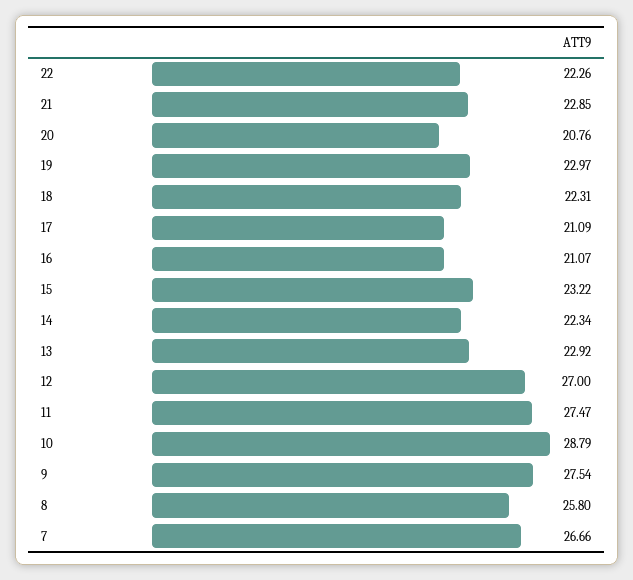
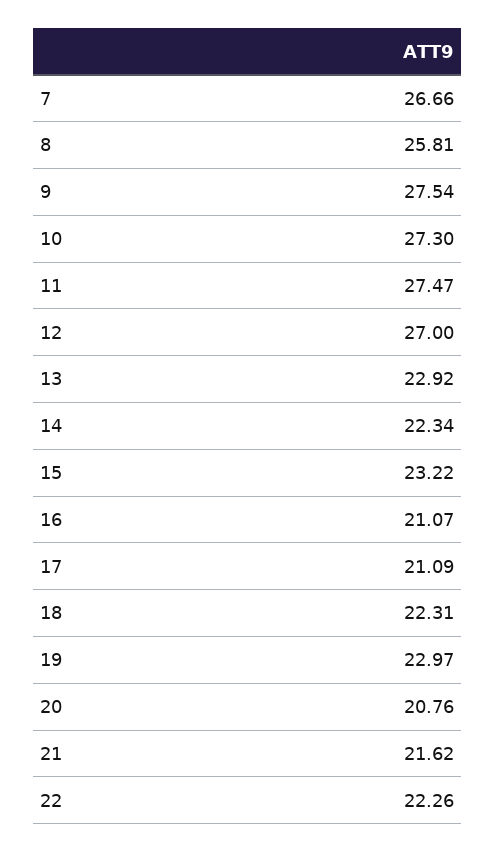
  {
    "22": 22.26,
-   "21": 22.85,
+   "21": 21.62,
    "20": 20.76,
    "19": 22.97,
    "18": 22.31,
    "17": 21.09,
    "16": 21.07,
    "15": 23.22,
    "14": 22.34,
    "13": 22.92,
    "12": 27,
    "11": 27.47,
-   "10": 28.79,
+   "10": 27.3,
    "9": 27.54,
-   "8": 25.8,
+   "8": 25.81,
    "7": 26.66
  }

